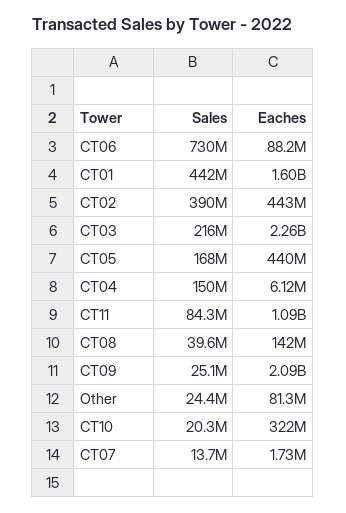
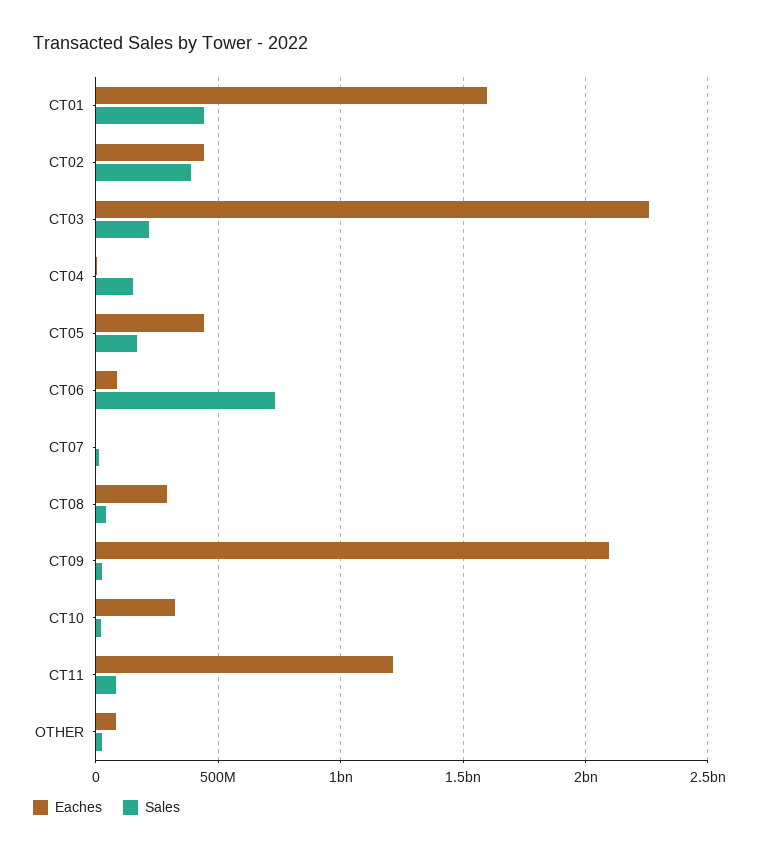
  {
    "Sales": {
      "CT06": 730000000,
      "CT01": 442000000,
      "CT02": 390000000,
      "CT03": 216000000,
      "CT05": 168000000,
      "CT04": 150000000,
      "CT11": 84300000,
      "CT08": 39600000,
      "CT09": 25100000,
      "Other": 24400000,
      "CT10": 20300000,
      "CT07": 13700000
    },
    "Eaches": {
      "CT06": 88200000,
      "CT01": 1600000000,
      "CT02": 443000000,
      "CT03": 2260000000,
      "CT05": 440000000,
      "CT04": 6120000,
-     "CT11": 1090000000,
+     "CT11": 1200000000,
-     "CT08": 142000000,
+     "CT08": 300000000,
      "CT09": 2090000000,
      "Other": 81300000,
      "CT10": 322000000,
      "CT07": 1730000
    }
  }

